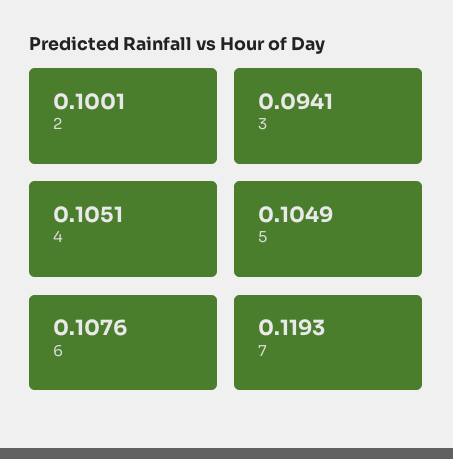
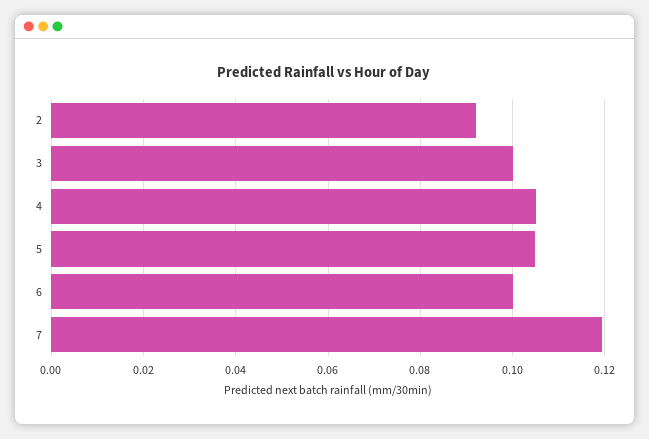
  {
-   "2": 0.1001,
+   "2": 0.092,
-   "3": 0.0941,
+   "3": 0.1,
    "4": 0.1051,
    "5": 0.1049,
-   "6": 0.1076,
+   "6": 0.1,
    "7": 0.1193
  }

